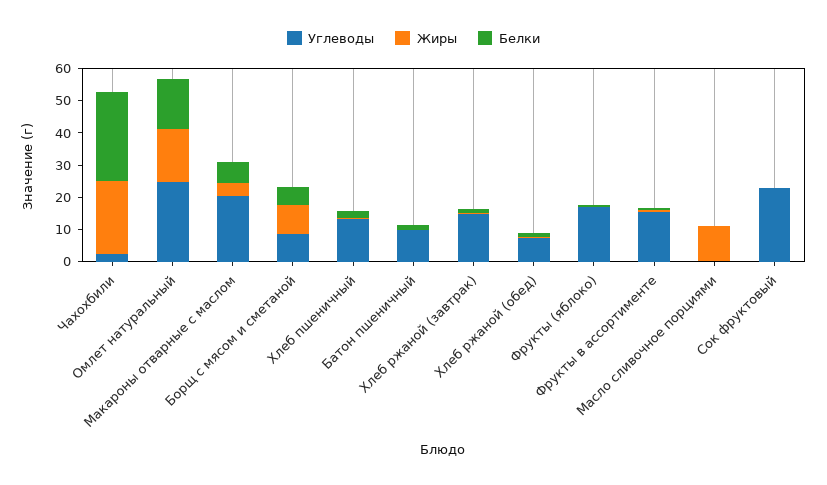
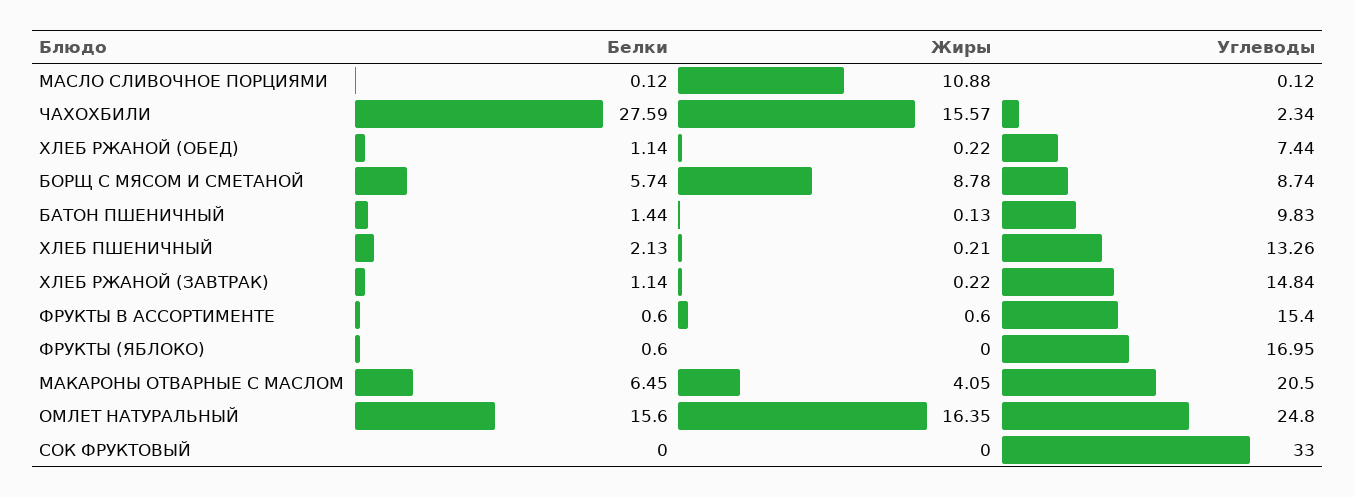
  {
    "Углеводы": {
      "Чахохбили": 2.34,
      "Омлет натуральный": 24.8,
      "Макароны отварные с маслом": 20.5,
      "Борщ с мясом и сметаной": 8.74,
      "Хлеб пшеничный": 13.26,
      "Батон пшеничный": 9.83,
      "Хлеб ржаной (завтрак)": 14.84,
      "Хлеб ржаной (обед)": 7.44,
      "Фрукты (яблоко)": 16.95,
      "Фрукты в ассортименте": 15.4,
      "Масло сливочное порциями": 0.12,
-     "Сок фруктовый": 22.5
+     "Сок фруктовый": 33
    },
    "Жиры": {
-     "Чахохбили": 22.5,
+     "Чахохбили": 15.57,
      "Омлет натуральный": 16.35,
      "Макароны отварные с маслом": 4.05,
      "Борщ с мясом и сметаной": 8.78,
      "Хлеб пшеничный": 0.21,
      "Батон пшеничный": 0.13,
      "Хлеб ржаной (завтрак)": 0.22,
      "Хлеб ржаной (обед)": 0.22,
      "Фрукты (яблоко)": 0,
      "Фрукты в ассортименте": 0.6,
      "Масло сливочное порциями": 10.88,
      "Сок фруктовый": 0
    },
    "Белки": {
      "Чахохбили": 27.59,
      "Омлет натуральный": 15.6,
      "Макароны отварные с маслом": 6.45,
      "Борщ с мясом и сметаной": 5.74,
      "Хлеб пшеничный": 2.13,
      "Батон пшеничный": 1.44,
      "Хлеб ржаной (завтрак)": 1.14,
      "Хлеб ржаной (обед)": 1.14,
      "Фрукты (яблоко)": 0.6,
      "Фрукты в ассортименте": 0.6,
      "Масло сливочное порциями": 0.12,
      "Сок фруктовый": 0
    }
  }

